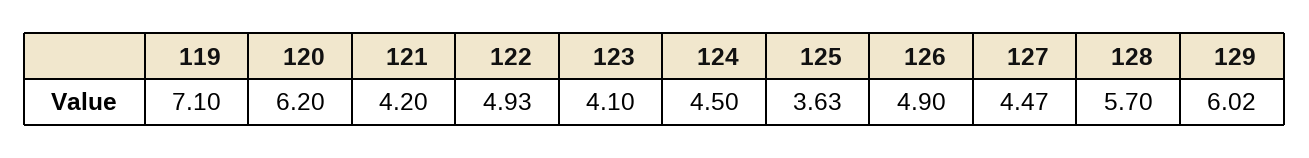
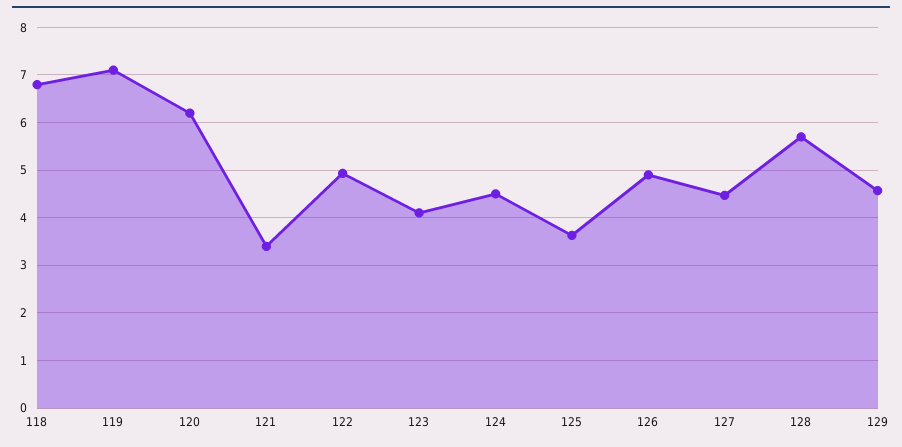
  {
    "119": 7.1,
    "120": 6.2,
-   "121": 4.2,
+   "121": 3.4,
    "122": 4.93,
    "123": 4.1,
    "124": 4.5,
    "125": 3.63,
    "126": 4.9,
    "127": 4.47,
    "128": 5.7,
-   "129": 6.02
+   "129": 4.6,
+   "118": 6.8
  }

